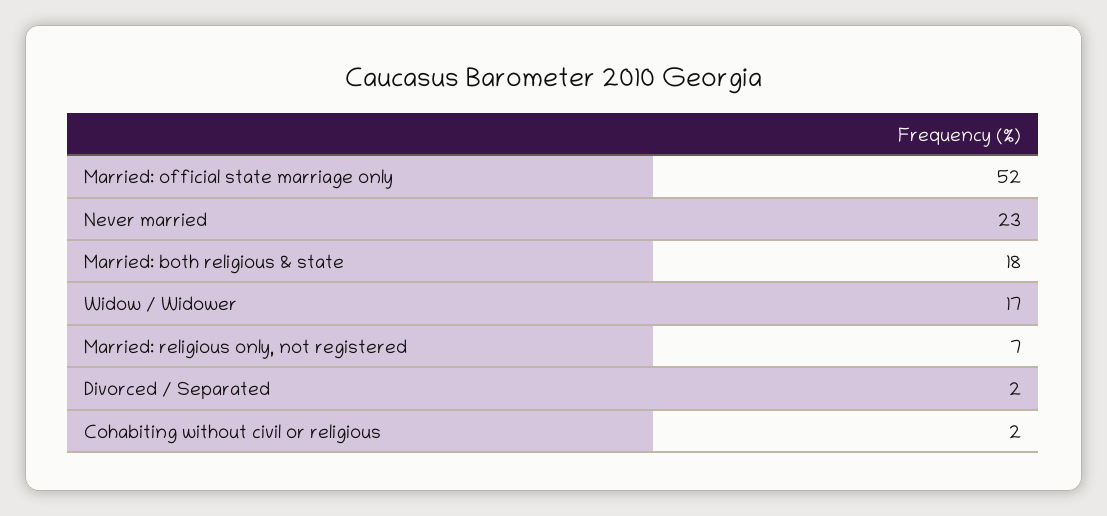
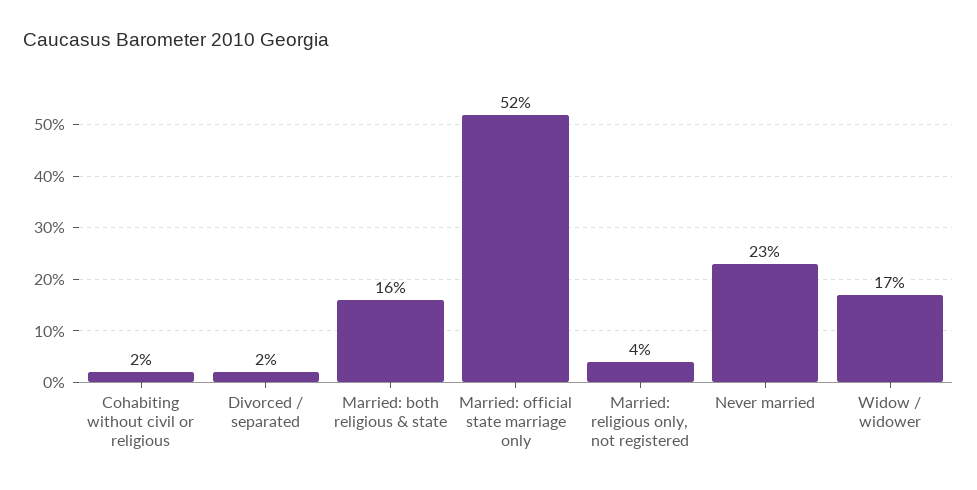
  {
    "Married: official state marriage only": 52,
    "Never married": 23,
-   "Married: both religious & state": 18,
+   "Married: both religious & state": 16,
    "Widow / Widower": 17,
-   "Married: religious only, not registered": 7,
+   "Married: religious only, not registered": 4,
    "Divorced / Separated": 2,
    "Cohabiting without civil or religious": 2
  }

